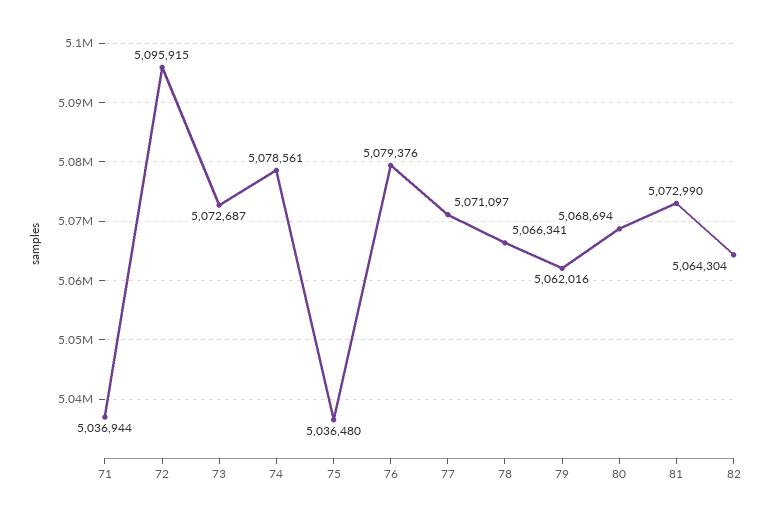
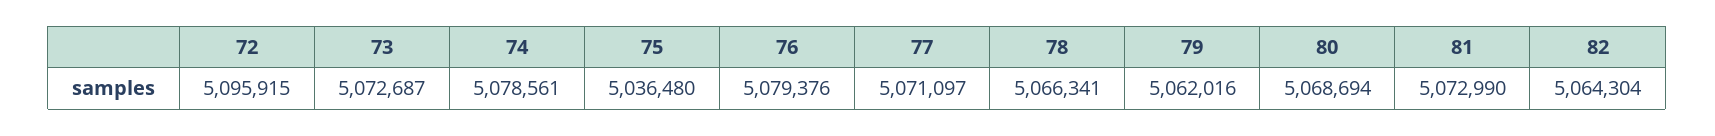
  {
-   "71": 5036944,
    "72": 5095915,
    "73": 5072687,
    "74": 5078561,
    "75": 5036480,
    "76": 5079376,
    "77": 5071097,
    "78": 5066341,
    "79": 5062016,
    "80": 5068694,
    "81": 5072990,
    "82": 5064304
  }

